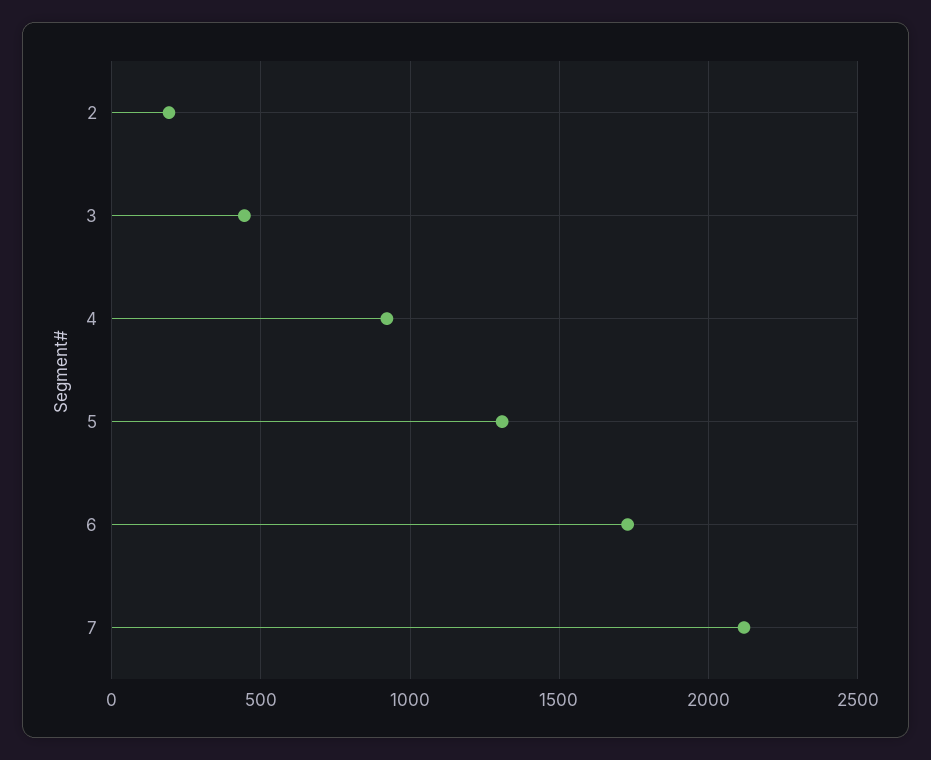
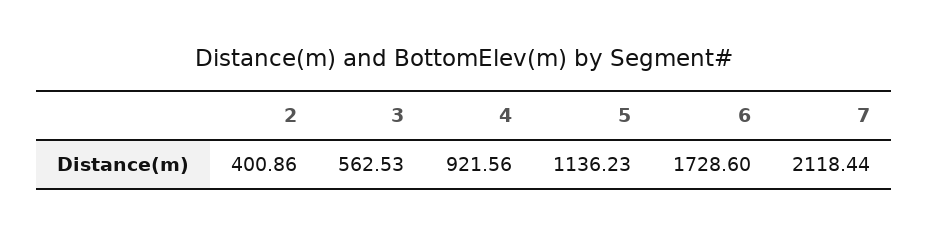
  {
-   "2": 200,
+   "2": 400.86,
-   "3": 450,
+   "3": 562.53,
    "4": 921.56,
-   "5": 1300,
+   "5": 1136.23,
    "6": 1728.6,
    "7": 2118.44
  }

